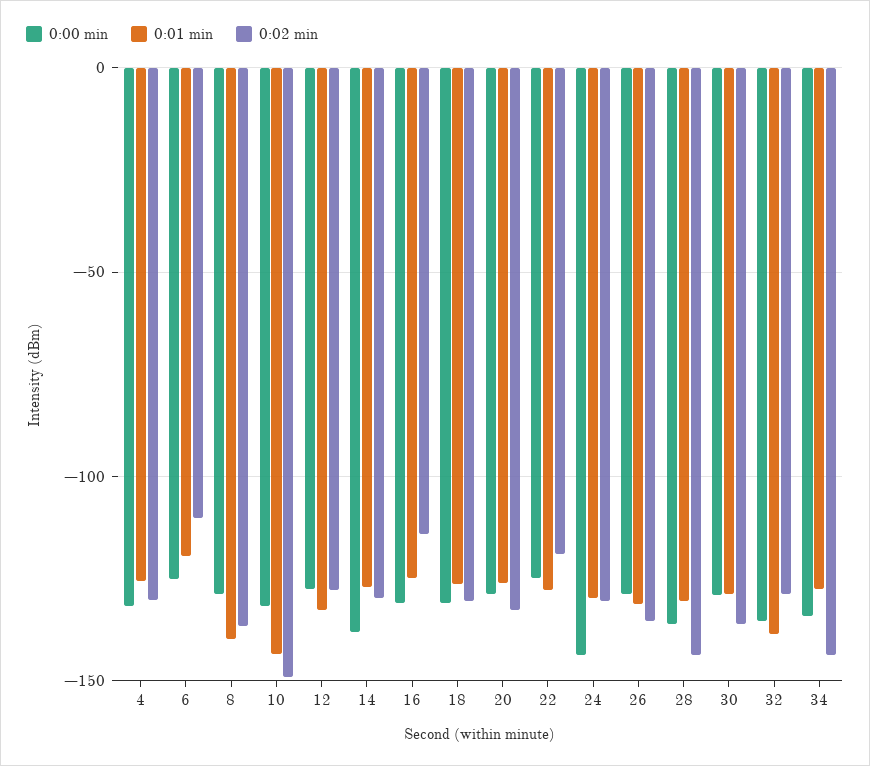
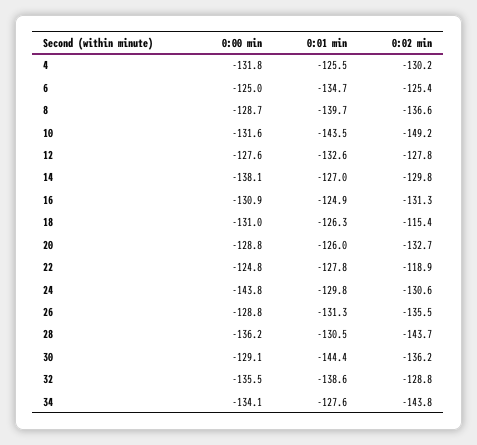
  {
    "0:00 min": {
      "4": -131.8,
      "6": -125,
      "8": -128.7,
      "10": -131.6,
      "12": -127.6,
      "14": -138.1,
      "16": -130.9,
      "18": -131,
      "20": -128.8,
      "22": -124.8,
      "24": -143.8,
      "26": -128.8,
      "28": -136.2,
      "30": -129.1,
      "32": -135.5,
      "34": -134.1
    },
    "0:01 min": {
      "4": -125.5,
-     "6": -120,
+     "6": -134.7,
      "8": -139.7,
      "10": -143.5,
      "12": -132.6,
      "14": -127,
      "16": -124.9,
      "18": -126.3,
      "20": -126,
      "22": -127.8,
      "24": -129.8,
      "26": -131.3,
      "28": -130.5,
-     "30": -130,
+     "30": -144.4,
      "32": -138.6,
      "34": -127.6
    },
    "0:02 min": {
      "4": -130.2,
-     "6": -110,
+     "6": -125.4,
      "8": -136.6,
      "10": -149.2,
      "12": -127.8,
      "14": -129.8,
-     "16": -115,
+     "16": -131.3,
-     "18": -130,
+     "18": -115.4,
      "20": -132.7,
      "22": -118.9,
      "24": -130.6,
      "26": -135.5,
      "28": -143.7,
      "30": -136.2,
      "32": -128.8,
      "34": -143.8
    }
  }

